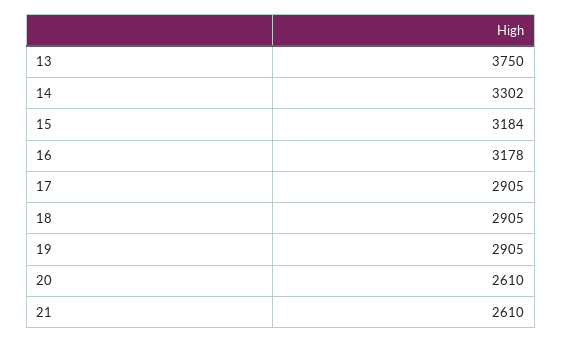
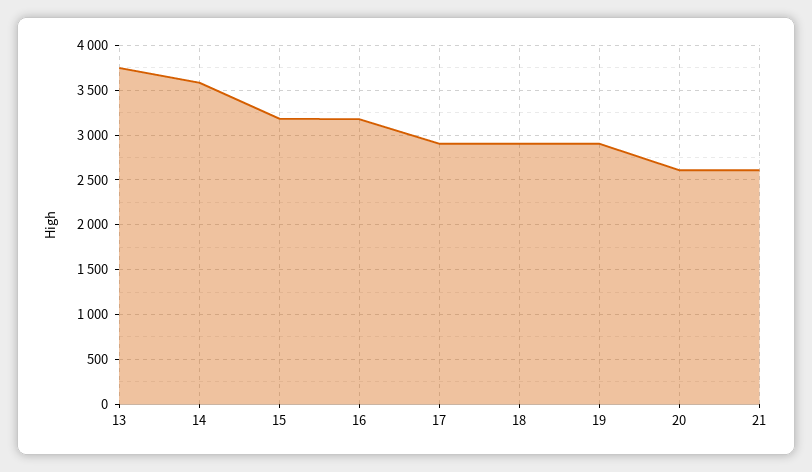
  {
    "13": 3750,
-   "14": 3302,
+   "14": 3600,
    "15": 3184,
    "16": 3178,
    "17": 2905,
    "18": 2905,
    "19": 2905,
    "20": 2610,
    "21": 2610
  }

